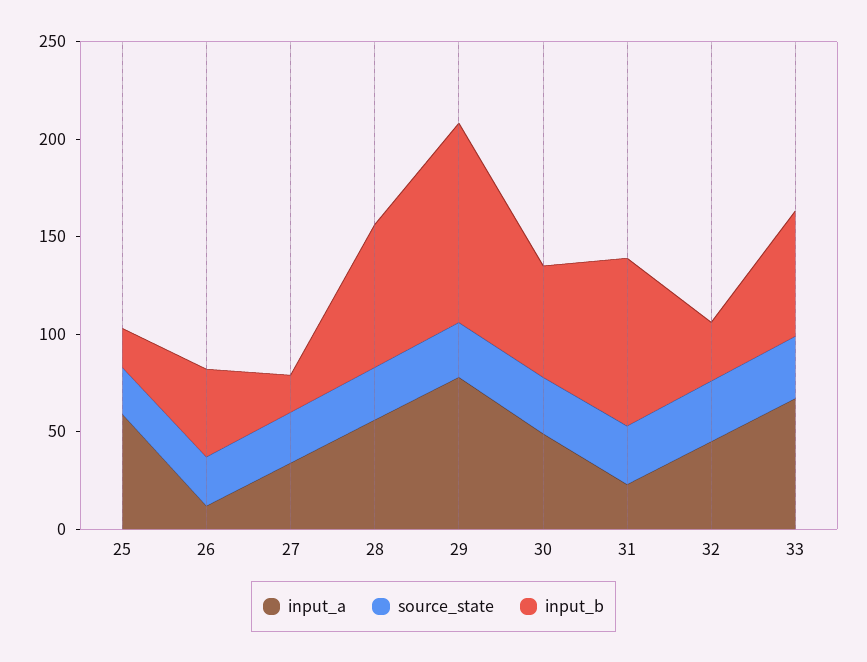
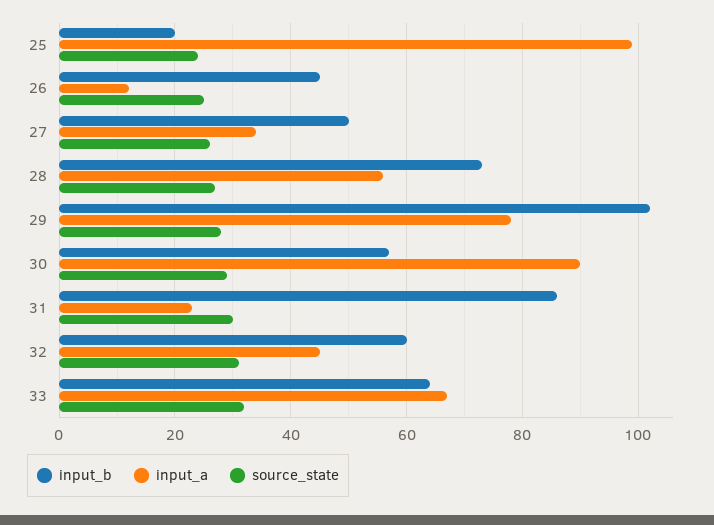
  {
    "input_a": {
-     "25": 60,
+     "25": 100,
      "26": 10,
      "27": 35,
      "28": 55,
      "29": 80,
-     "30": 50,
+     "30": 90,
      "31": 25,
      "32": 45,
      "33": 65
    },
    "source_state": {
      "25": 25,
      "26": 25,
      "27": 25,
      "28": 25,
      "29": 30,
      "30": 30,
      "31": 30,
      "32": 30,
      "33": 30
    },
    "input_b": {
      "25": 20,
      "26": 45,
-     "27": 20,
+     "27": 50,
      "28": 75,
      "29": 100,
      "30": 55,
      "31": 85,
-     "32": 30,
+     "32": 60,
      "33": 65
    }
  }

